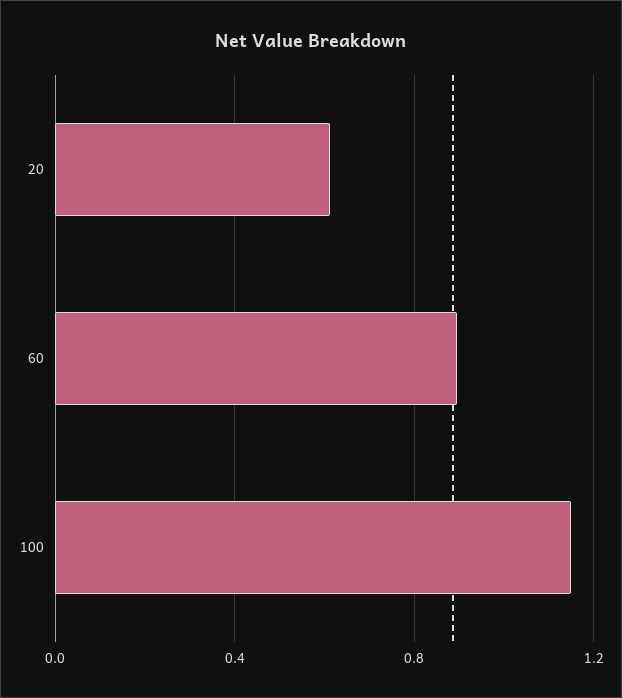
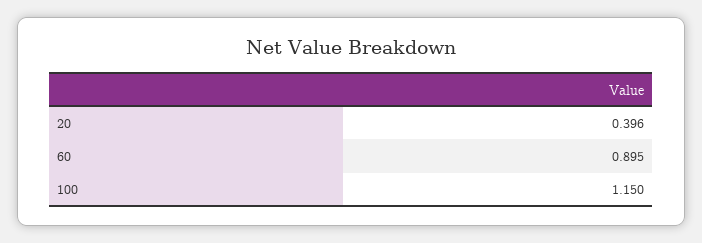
  {
-   "20": 0.6,
+   "20": 0.396,
    "60": 0.895,
    "100": 1.15
  }

